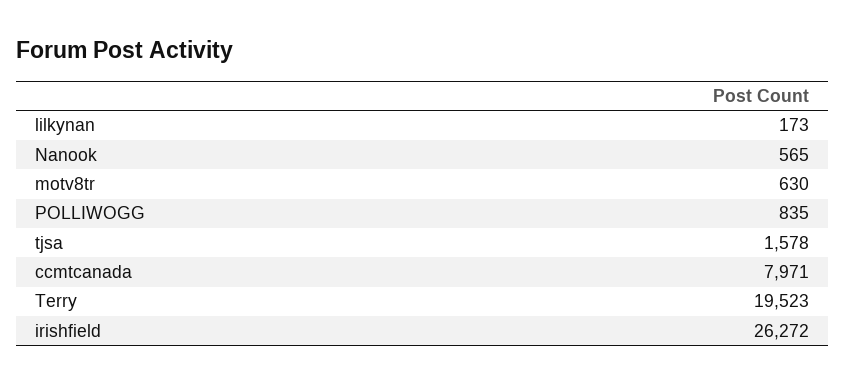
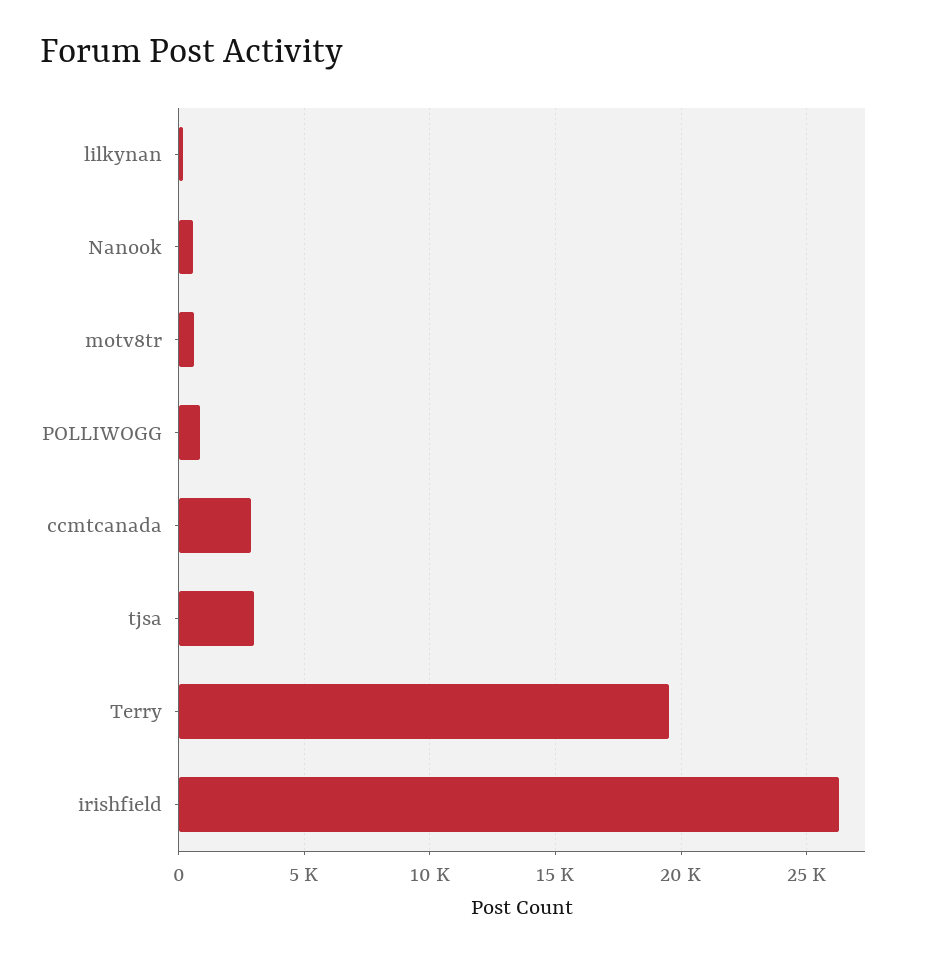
  {
    "lilkynan": 173,
    "Nanook": 565,
    "motv8tr": 630,
    "POLLIWOGG": 835,
-   "tjsa": 1578,
+   "tjsa": 3000,
-   "ccmtcanada": 7971,
+   "ccmtcanada": 3000,
    "Terry": 19523,
    "irishfield": 26272
  }

